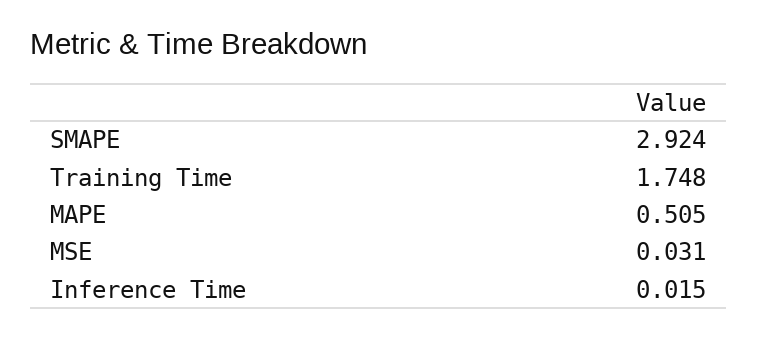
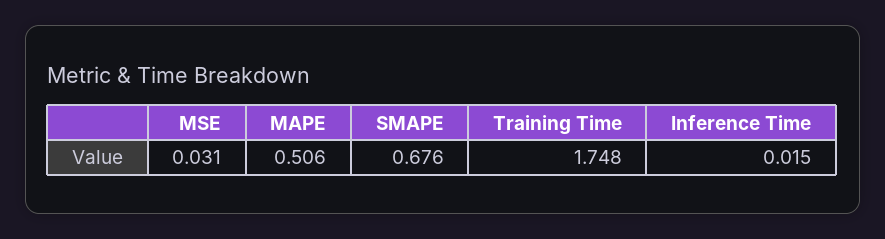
  {
-   "SMAPE": 2.924,
+   "SMAPE": 0.676,
    "Training Time": 1.748,
-   "MAPE": 0.505,
+   "MAPE": 0.506,
    "MSE": 0.031,
    "Inference Time": 0.015
  }

